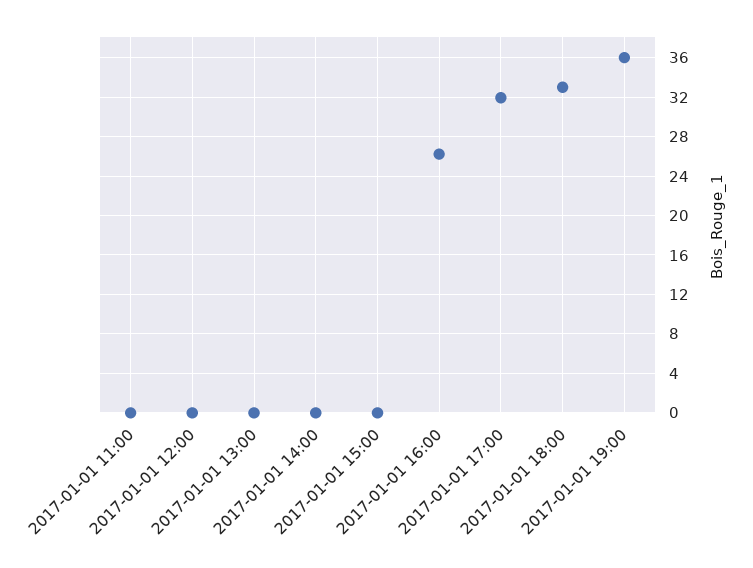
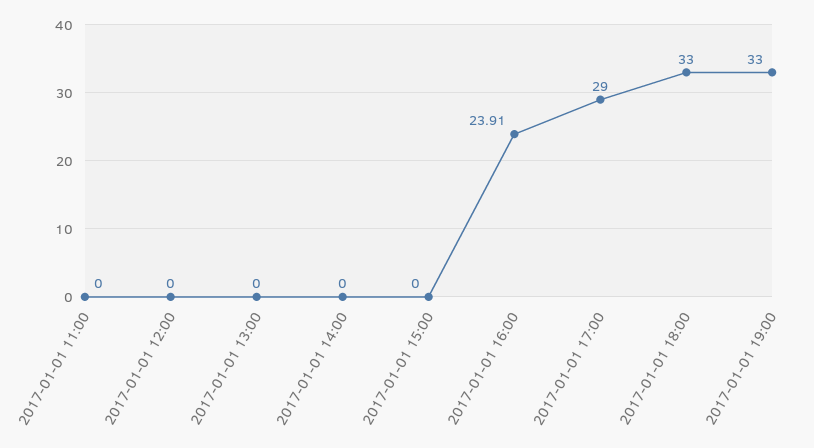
  {
    "2017-01-01 11:00": 0,
    "2017-01-01 12:00": 0,
    "2017-01-01 13:00": 0,
    "2017-01-01 14:00": 0,
    "2017-01-01 15:00": 0,
-   "2017-01-01 16:00": 26,
+   "2017-01-01 16:00": 23.91,
-   "2017-01-01 17:00": 32,
+   "2017-01-01 17:00": 29,
    "2017-01-01 18:00": 33,
-   "2017-01-01 19:00": 36
+   "2017-01-01 19:00": 33
  }

